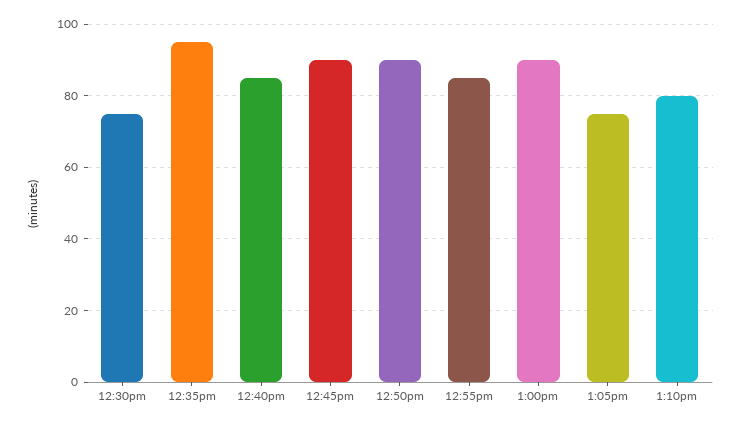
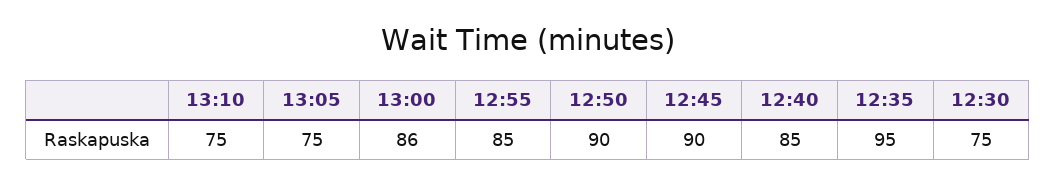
  {
    "12:30pm": 75,
    "12:35pm": 95,
    "12:40pm": 85,
    "12:45pm": 90,
    "12:50pm": 90,
    "12:55pm": 85,
-   "1:00pm": 90,
+   "1:00pm": 86,
    "1:05pm": 75,
-   "1:10pm": 80
+   "1:10pm": 75
  }

